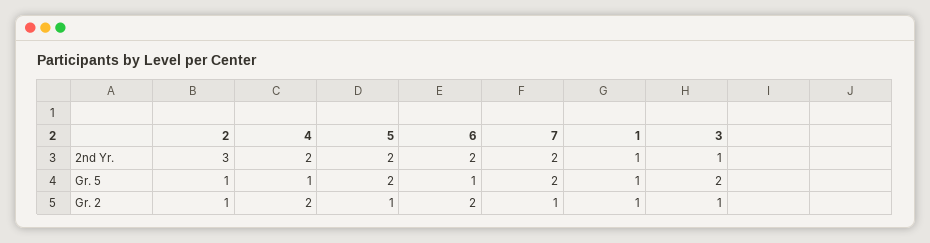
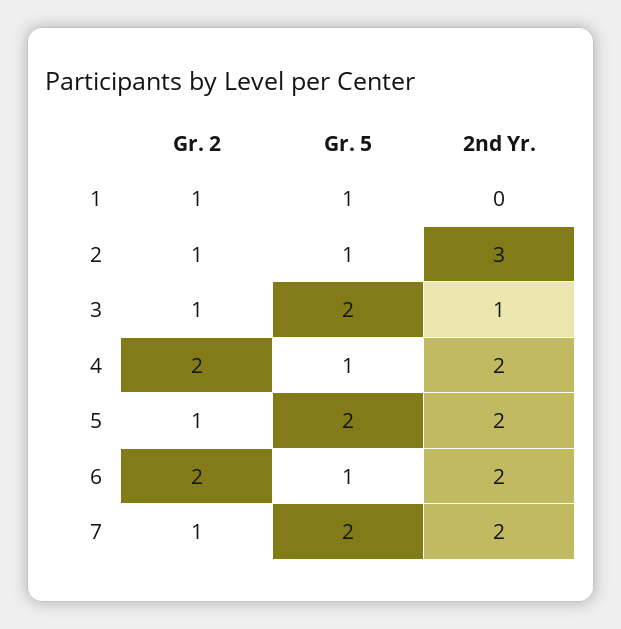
  {
    "2": {
      "2nd Yr.": 3,
      "Gr. 5": 1,
      "Gr. 2": 1
    },
    "4": {
      "2nd Yr.": 2,
      "Gr. 5": 1,
      "Gr. 2": 2
    },
    "5": {
      "2nd Yr.": 2,
      "Gr. 5": 2,
      "Gr. 2": 1
    },
    "6": {
      "2nd Yr.": 2,
      "Gr. 5": 1,
      "Gr. 2": 2
    },
    "7": {
      "2nd Yr.": 2,
      "Gr. 5": 2,
      "Gr. 2": 1
    },
    "1": {
-     "2nd Yr.": 1,
+     "2nd Yr.": 0,
      "Gr. 5": 1,
      "Gr. 2": 1
    },
    "3": {
      "2nd Yr.": 1,
      "Gr. 5": 2,
      "Gr. 2": 1
    }
  }

